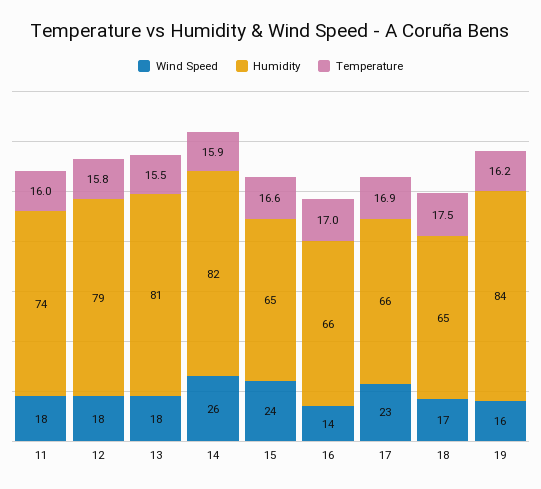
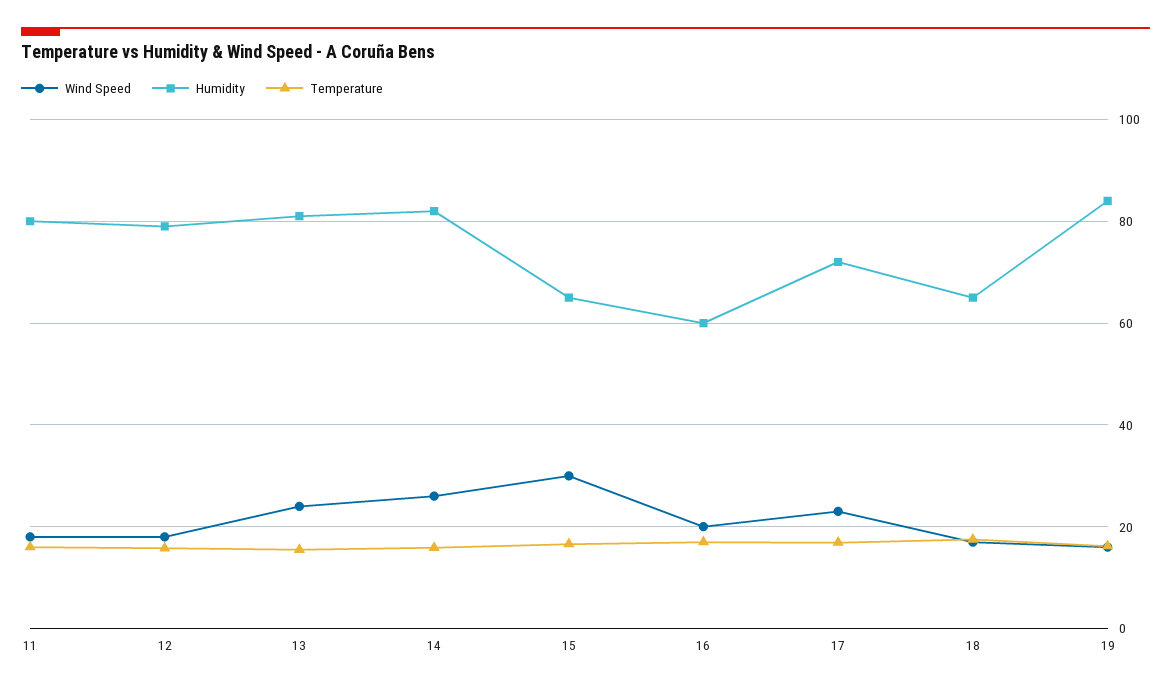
  {
    "Wind Speed": {
      "11": 18,
      "12": 18,
-     "13": 18,
+     "13": 24,
      "14": 26,
-     "15": 24,
+     "15": 30,
-     "16": 14,
+     "16": 20,
      "17": 23,
      "18": 17,
      "19": 16
    },
    "Humidity": {
-     "11": 74,
+     "11": 80,
      "12": 79,
      "13": 81,
      "14": 82,
      "15": 65,
-     "16": 66,
+     "16": 60,
-     "17": 66,
+     "17": 72,
      "18": 65,
      "19": 84
    },
    "Temperature": {
      "11": 16,
      "12": 15.8,
      "13": 15.5,
      "14": 15.9,
      "15": 16.6,
      "16": 17,
      "17": 16.9,
      "18": 17.5,
      "19": 16.2
    }
  }

